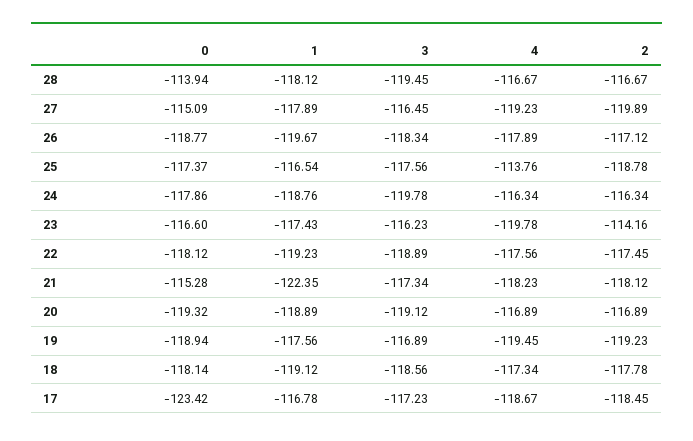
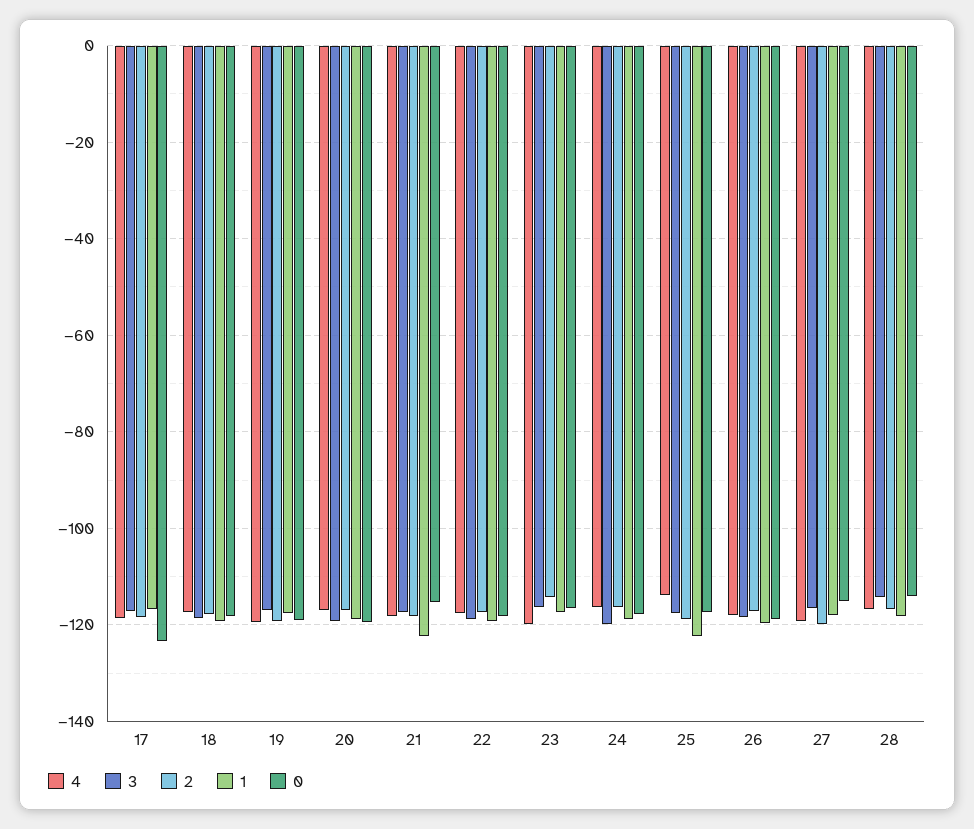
  {
    "0": {
      "28": -113.94,
      "27": -115.09,
      "26": -118.77,
      "25": -117.37,
      "24": -117.86,
      "23": -116.6,
      "22": -118.12,
      "21": -115.28,
      "20": -119.32,
      "19": -118.94,
      "18": -118.14,
      "17": -123.42
    },
    "1": {
      "28": -118.12,
      "27": -117.89,
      "26": -119.67,
-     "25": -116.54,
+     "25": -122,
      "24": -118.76,
      "23": -117.43,
      "22": -119.23,
      "21": -122.35,
      "20": -118.89,
      "19": -117.56,
      "18": -119.12,
      "17": -116.78
    },
    "3": {
-     "28": -119.45,
+     "28": -114,
      "27": -116.45,
      "26": -118.34,
      "25": -117.56,
      "24": -119.78,
      "23": -116.23,
      "22": -118.89,
      "21": -117.34,
      "20": -119.12,
      "19": -116.89,
      "18": -118.56,
      "17": -117.23
    },
    "4": {
      "28": -116.67,
      "27": -119.23,
      "26": -117.89,
      "25": -113.76,
      "24": -116.34,
      "23": -119.78,
      "22": -117.56,
      "21": -118.23,
      "20": -116.89,
      "19": -119.45,
      "18": -117.34,
      "17": -118.67
    },
    "2": {
      "28": -116.67,
      "27": -119.89,
      "26": -117.12,
      "25": -118.78,
      "24": -116.34,
      "23": -114.16,
      "22": -117.45,
      "21": -118.12,
      "20": -116.89,
      "19": -119.23,
      "18": -117.78,
      "17": -118.45
    }
  }

